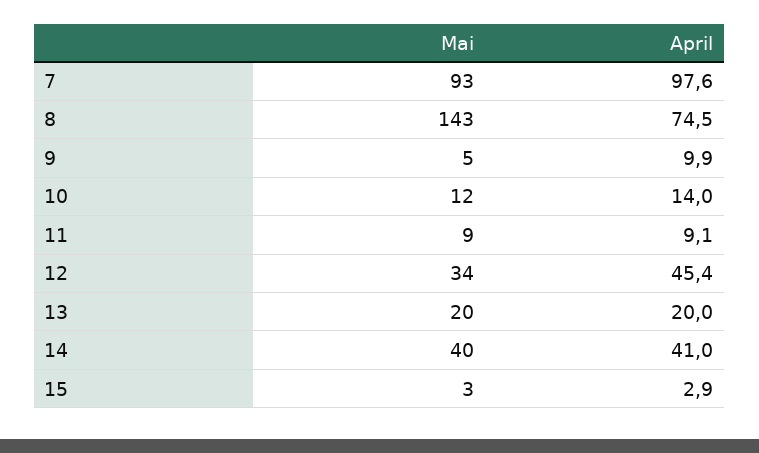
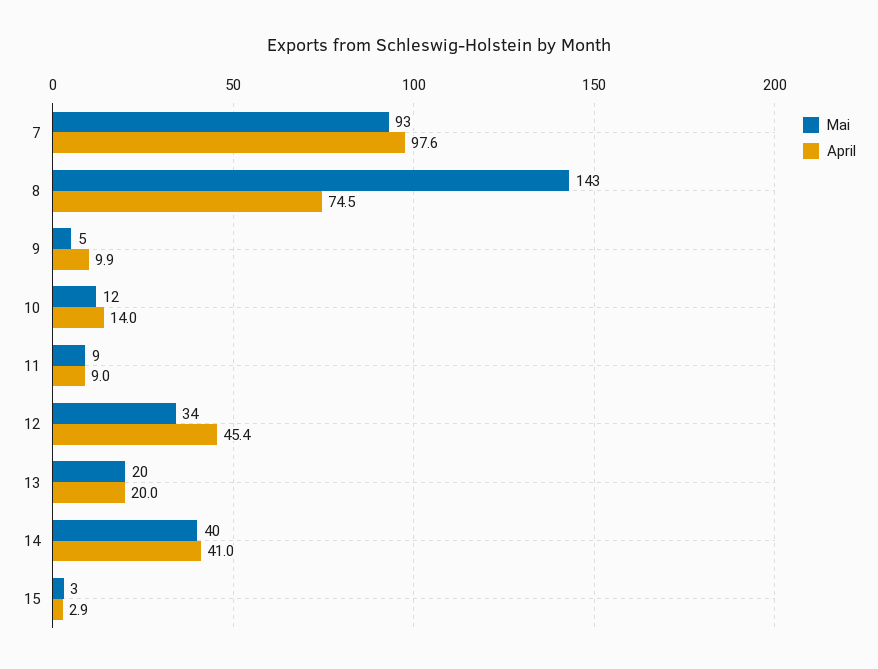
  {
    "Mai": {
      "7": 93,
      "8": 143,
      "9": 5,
      "10": 12,
      "11": 9,
      "12": 34,
      "13": 20,
      "14": 40,
      "15": 3
    },
    "April": {
      "7": 97.6,
      "8": 74.5,
      "9": 9.9,
      "10": 14,
-     "11": 9.1,
+     "11": 9,
      "12": 45.4,
      "13": 20,
      "14": 41,
      "15": 2.9
    }
  }

